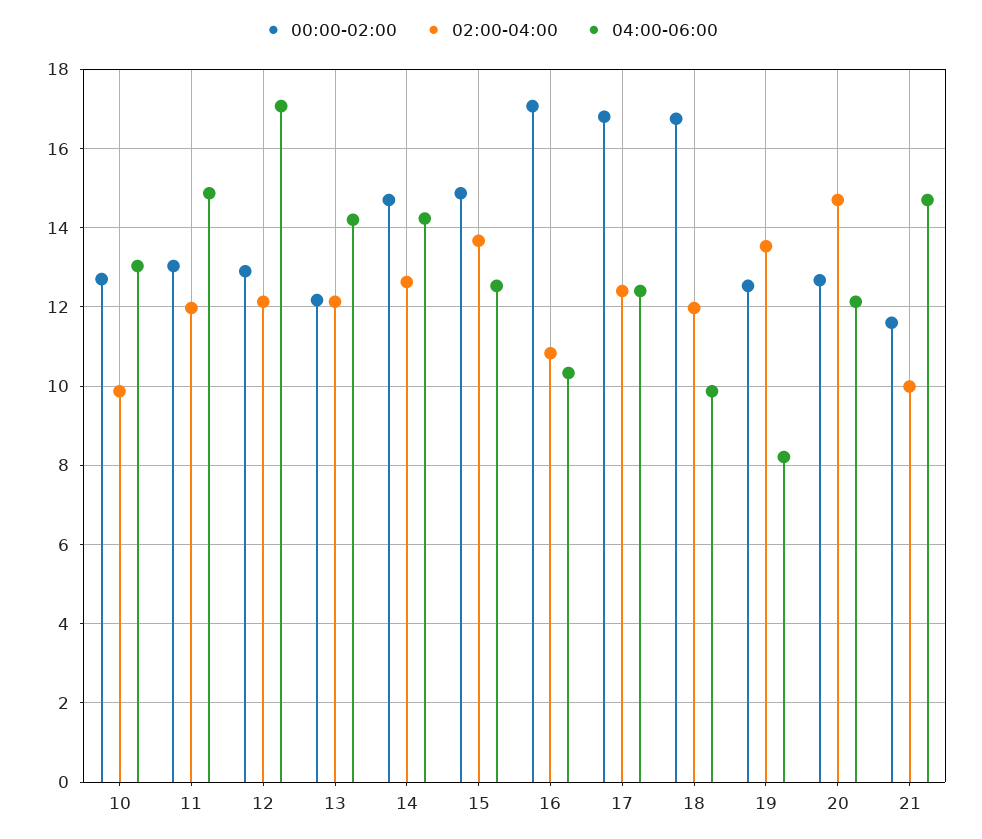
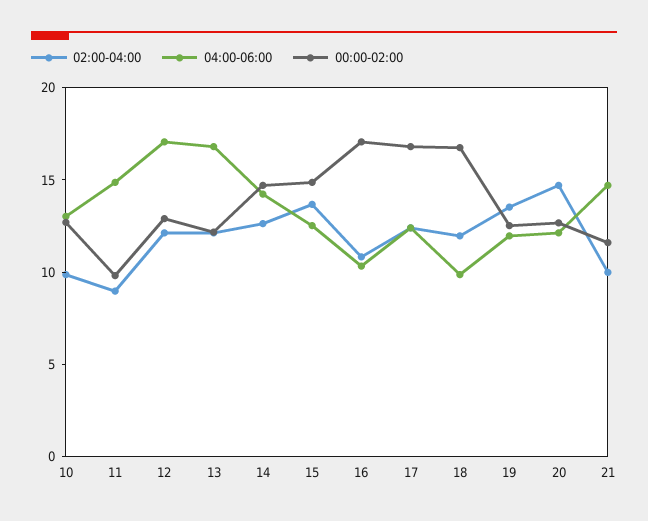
  {
    "00:00-02:00": {
      "10": 12.8,
-     "11": 13,
+     "11": 10,
      "12": 13,
      "13": 12.2,
      "14": 14.8,
      "15": 14.8,
      "16": 17,
      "17": 16.8,
      "18": 16.8,
      "19": 12.6,
      "20": 12.6,
      "21": 11.6
    },
    "02:00-04:00": {
      "10": 9.8,
-     "11": 12,
+     "11": 9,
      "12": 12.2,
      "13": 12.2,
      "14": 12.6,
      "15": 13.6,
      "16": 10.8,
      "17": 12.4,
      "18": 12,
      "19": 13.6,
      "20": 14.8,
      "21": 10
    },
    "04:00-06:00": {
      "10": 13,
      "11": 14.8,
      "12": 17,
-     "13": 14.2,
+     "13": 17,
      "14": 14.2,
      "15": 12.6,
      "16": 10.4,
      "17": 12.4,
      "18": 9.8,
-     "19": 8.2,
+     "19": 12,
      "20": 12.2,
      "21": 14.8
    }
  }

